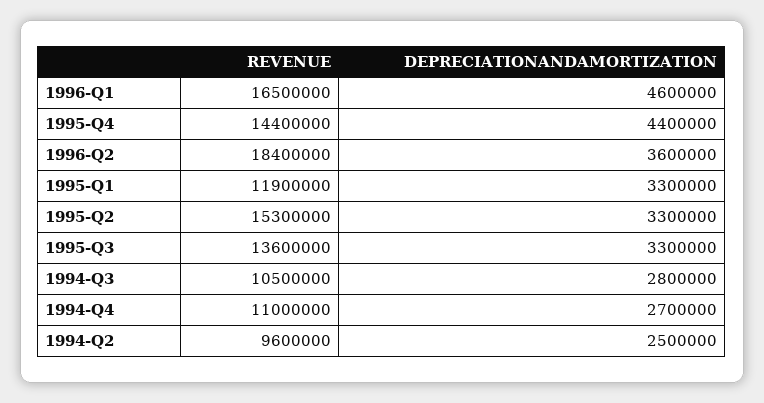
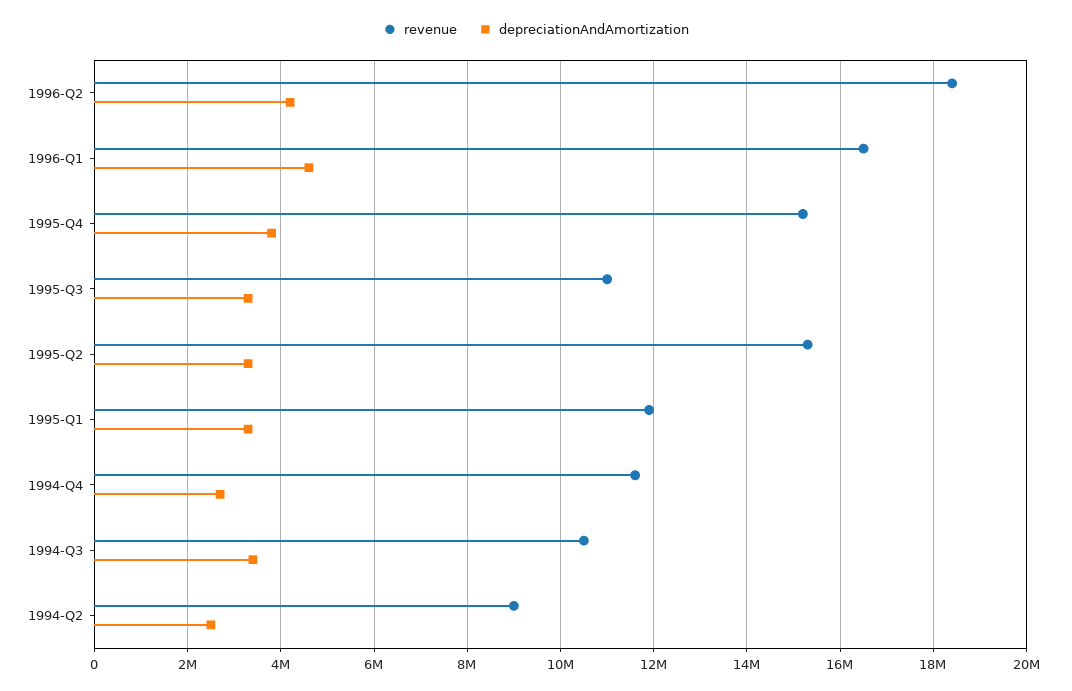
  {
    "REVENUE": {
      "1996-Q1": 16500000,
-     "1995-Q4": 14400000,
+     "1995-Q4": 15200000,
      "1996-Q2": 18400000,
      "1995-Q1": 11900000,
      "1995-Q2": 15300000,
-     "1995-Q3": 13600000,
+     "1995-Q3": 11000000,
      "1994-Q3": 10500000,
-     "1994-Q4": 11000000,
+     "1994-Q4": 11600000,
-     "1994-Q2": 9600000
+     "1994-Q2": 9000000
    },
    "DEPRECIATIONANDAMORTIZATION": {
      "1996-Q1": 4600000,
-     "1995-Q4": 4400000,
+     "1995-Q4": 3800000,
-     "1996-Q2": 3600000,
+     "1996-Q2": 4200000,
      "1995-Q1": 3300000,
      "1995-Q2": 3300000,
      "1995-Q3": 3300000,
-     "1994-Q3": 2800000,
+     "1994-Q3": 3400000,
      "1994-Q4": 2700000,
      "1994-Q2": 2500000
    }
  }

